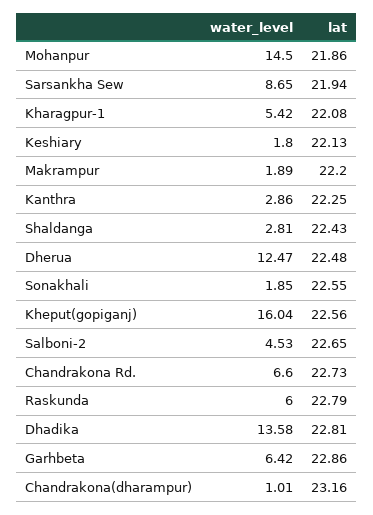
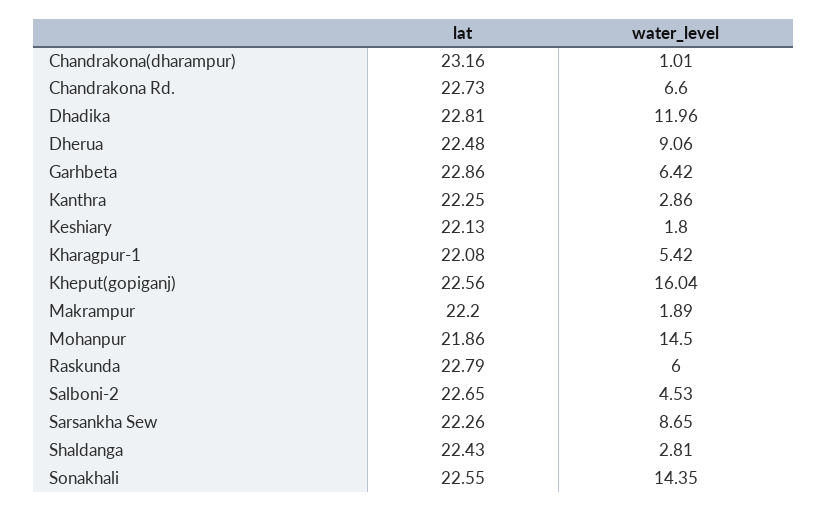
  {
    "water_level": {
      "Mohanpur": 14.5,
      "Sarsankha Sew": 8.65,
      "Kharagpur-1": 5.42,
      "Keshiary": 1.8,
      "Makrampur": 1.89,
      "Kanthra": 2.86,
      "Shaldanga": 2.81,
-     "Dherua": 12.47,
+     "Dherua": 9.06,
-     "Sonakhali": 1.85,
+     "Sonakhali": 14.35,
      "Kheput(gopiganj)": 16.04,
      "Salboni-2": 4.53,
      "Chandrakona Rd.": 6.6,
      "Raskunda": 6,
-     "Dhadika": 13.58,
+     "Dhadika": 11.96,
      "Garhbeta": 6.42,
      "Chandrakona(dharampur)": 1.01
    },
    "lat": {
      "Mohanpur": 21.86,
-     "Sarsankha Sew": 21.94,
+     "Sarsankha Sew": 22.26,
      "Kharagpur-1": 22.08,
      "Keshiary": 22.13,
      "Makrampur": 22.2,
      "Kanthra": 22.25,
      "Shaldanga": 22.43,
      "Dherua": 22.48,
      "Sonakhali": 22.55,
      "Kheput(gopiganj)": 22.56,
      "Salboni-2": 22.65,
      "Chandrakona Rd.": 22.73,
      "Raskunda": 22.79,
      "Dhadika": 22.81,
      "Garhbeta": 22.86,
      "Chandrakona(dharampur)": 23.16
    }
  }

